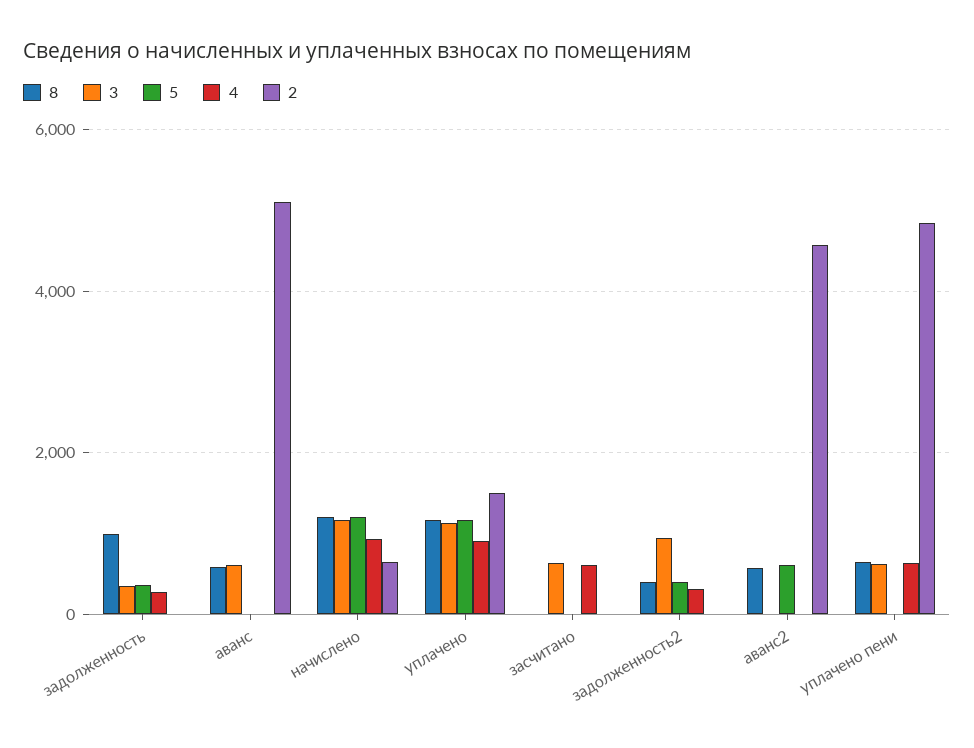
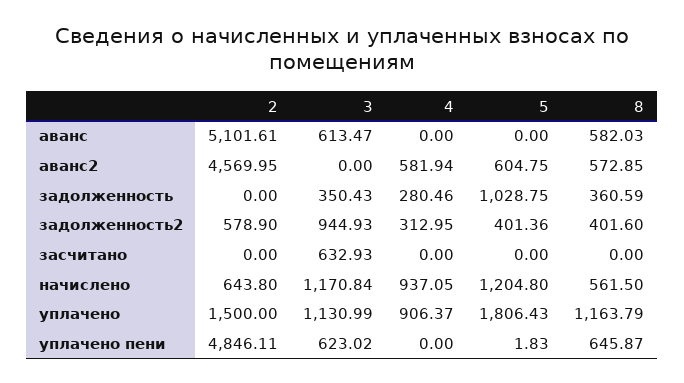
  {
    "8": {
-     "задолженность": 1000,
+     "задолженность": 360.59,
      "аванс": 582.03,
-     "начислено": 1200,
+     "начислено": 561.5,
      "уплачено": 1163.79,
      "засчитано": 0,
      "задолженность2": 401.6,
      "аванс2": 572.85,
      "уплачено пени": 645.87
    },
    "3": {
      "задолженность": 350.43,
      "аванс": 613.47,
      "начислено": 1170.84,
      "уплачено": 1130.99,
      "засчитано": 632.93,
      "задолженность2": 944.93,
      "аванс2": 0,
      "уплачено пени": 623.02
    },
    "5": {
-     "задолженность": 400,
+     "задолженность": 1028.75,
      "аванс": 0,
      "начислено": 1204.8,
-     "уплачено": 1200,
+     "уплачено": 1806.43,
      "засчитано": 0,
      "задолженность2": 401.36,
      "аванс2": 604.75,
      "уплачено пени": 1.83
    },
    "4": {
      "задолженность": 280.46,
      "аванс": 0,
      "начислено": 937.05,
      "уплачено": 906.37,
-     "засчитано": 600,
+     "засчитано": 0,
      "задолженность2": 312.95,
-     "аванс2": 0,
+     "аванс2": 581.94,
-     "уплачено пени": 600
+     "уплачено пени": 0
    },
    "2": {
      "задолженность": 0,
      "аванс": 5101.61,
      "начислено": 643.8,
      "уплачено": 1500,
      "засчитано": 0,
-     "задолженность2": 0,
+     "задолженность2": 578.9,
      "аванс2": 4569.95,
      "уплачено пени": 4846.11
    }
  }

